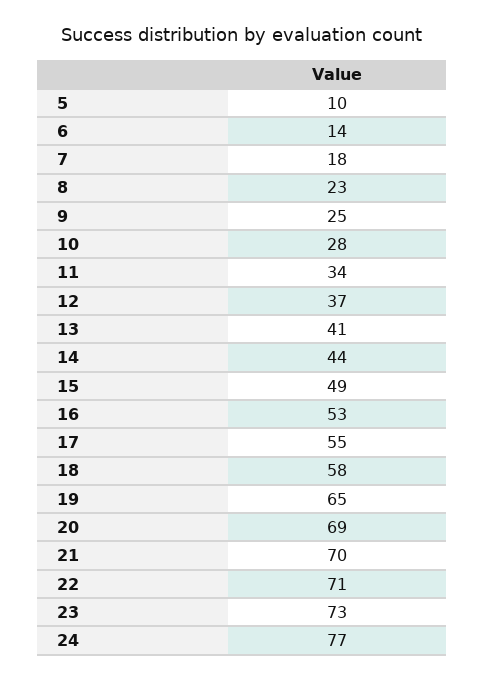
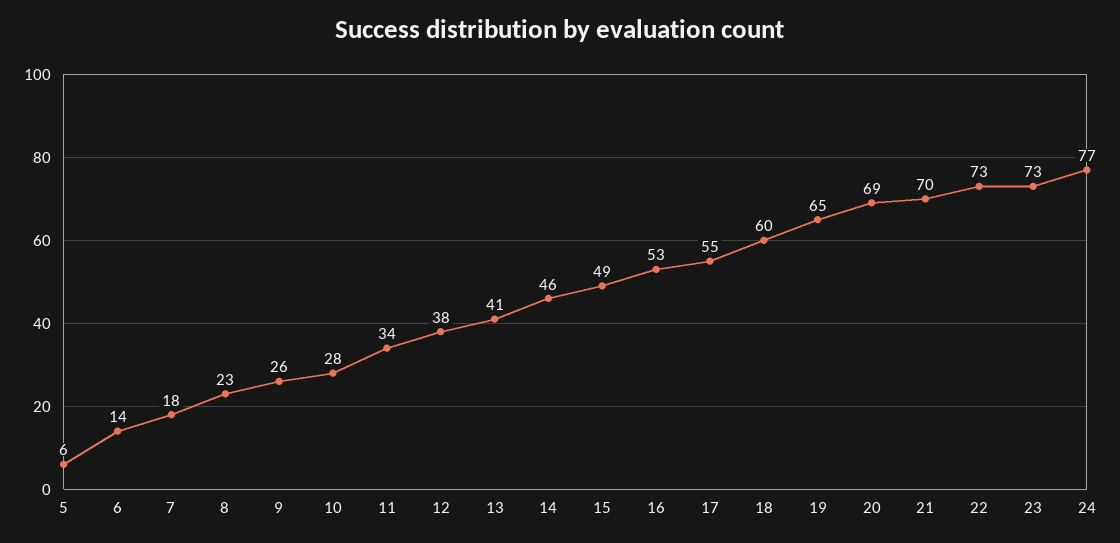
  {
-   "5": 10,
+   "5": 6,
    "6": 14,
    "7": 18,
    "8": 23,
-   "9": 25,
+   "9": 26,
    "10": 28,
    "11": 34,
-   "12": 37,
+   "12": 38,
    "13": 41,
-   "14": 44,
+   "14": 46,
    "15": 49,
    "16": 53,
    "17": 55,
-   "18": 58,
+   "18": 60,
    "19": 65,
    "20": 69,
    "21": 70,
-   "22": 71,
+   "22": 73,
    "23": 73,
    "24": 77
  }

